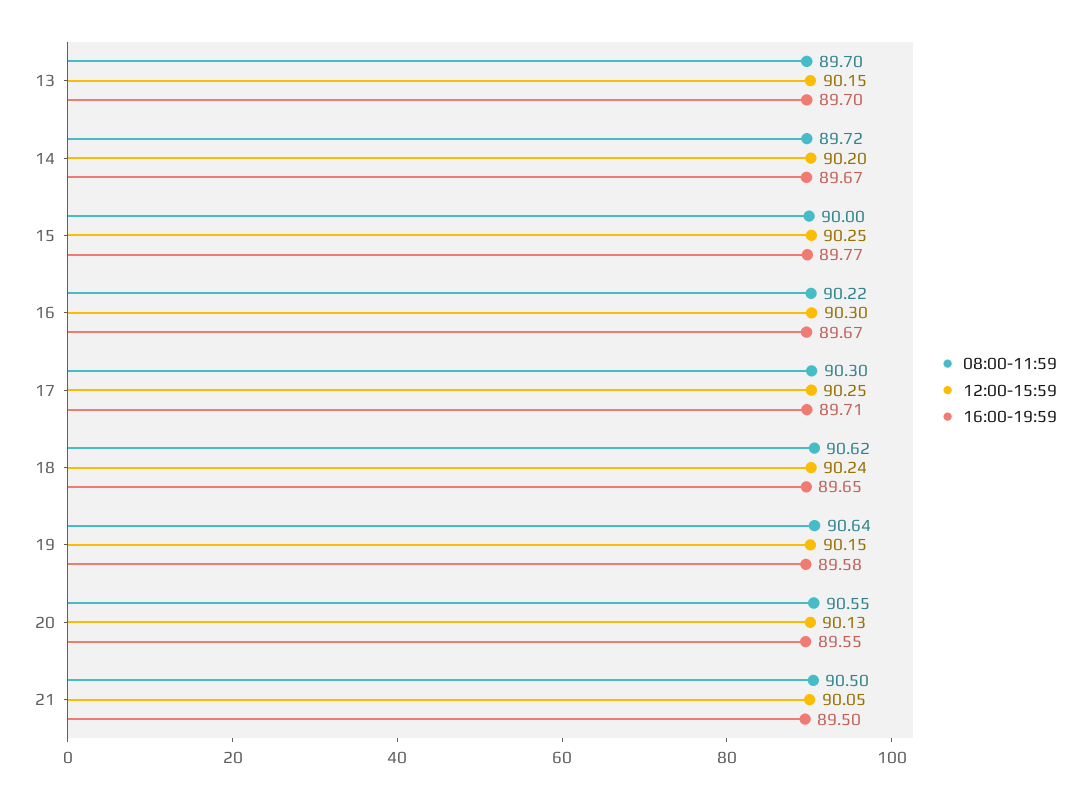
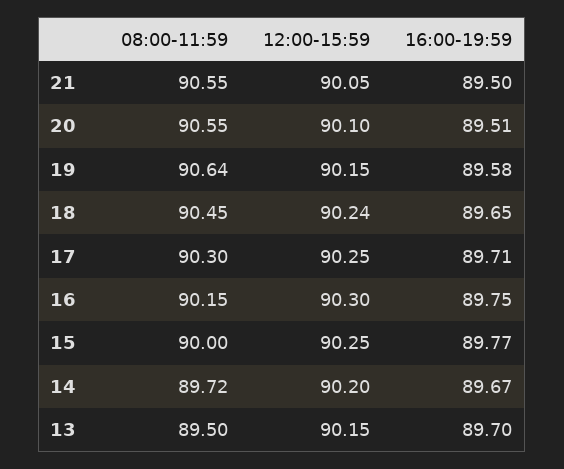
  {
    "08:00-11:59": {
-     "13": 89.7,
+     "13": 89.5,
      "14": 89.72,
      "15": 90,
-     "16": 90.22,
+     "16": 90.15,
      "17": 90.3,
-     "18": 90.62,
+     "18": 90.45,
      "19": 90.64,
      "20": 90.55,
-     "21": 90.5
+     "21": 90.55
    },
    "12:00-15:59": {
      "13": 90.15,
      "14": 90.2,
      "15": 90.25,
      "16": 90.3,
      "17": 90.25,
      "18": 90.24,
      "19": 90.15,
-     "20": 90.13,
+     "20": 90.1,
      "21": 90.05
    },
    "16:00-19:59": {
      "13": 89.7,
      "14": 89.67,
      "15": 89.77,
-     "16": 89.67,
+     "16": 89.75,
      "17": 89.71,
      "18": 89.65,
      "19": 89.58,
-     "20": 89.55,
+     "20": 89.51,
      "21": 89.5
    }
  }

